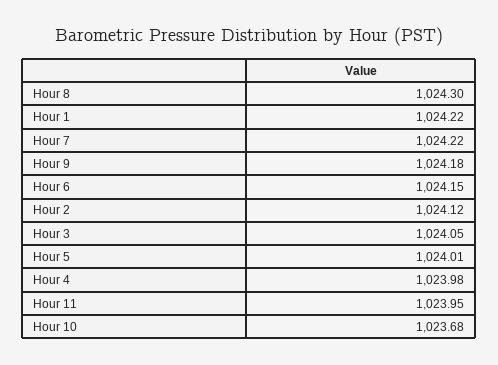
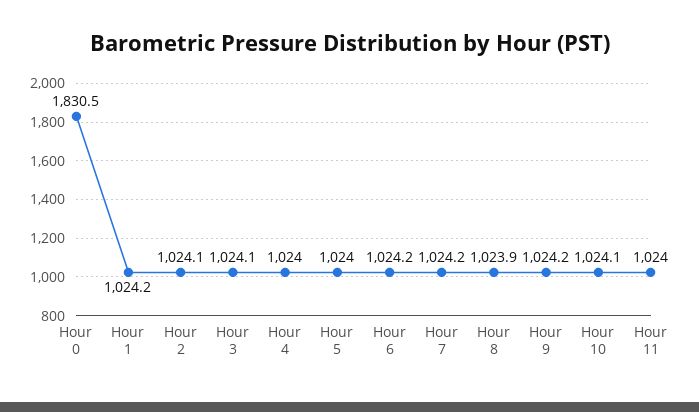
  {
-   "Hour 8": 1024.3,
+   "Hour 8": 1023.9,
    "Hour 1": 1024.22,
    "Hour 7": 1024.22,
    "Hour 9": 1024.18,
    "Hour 6": 1024.15,
    "Hour 2": 1024.12,
    "Hour 3": 1024.05,
    "Hour 5": 1024.01,
    "Hour 4": 1023.98,
    "Hour 11": 1023.95,
-   "Hour 10": 1023.68
+   "Hour 10": 1024.1,
+   "Hour 0": 1830.5
  }

